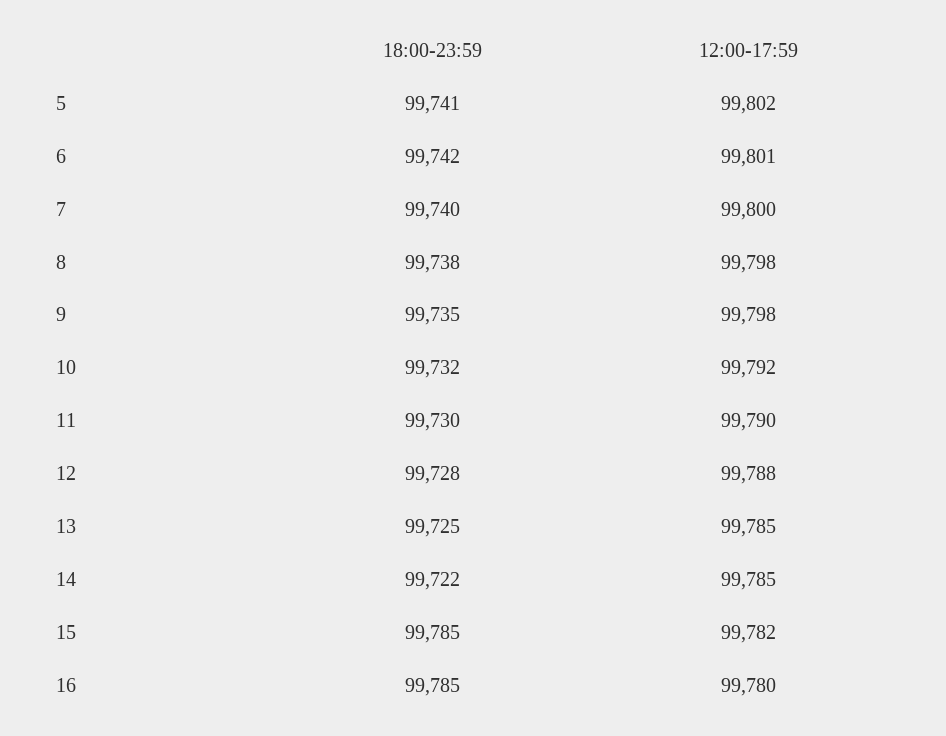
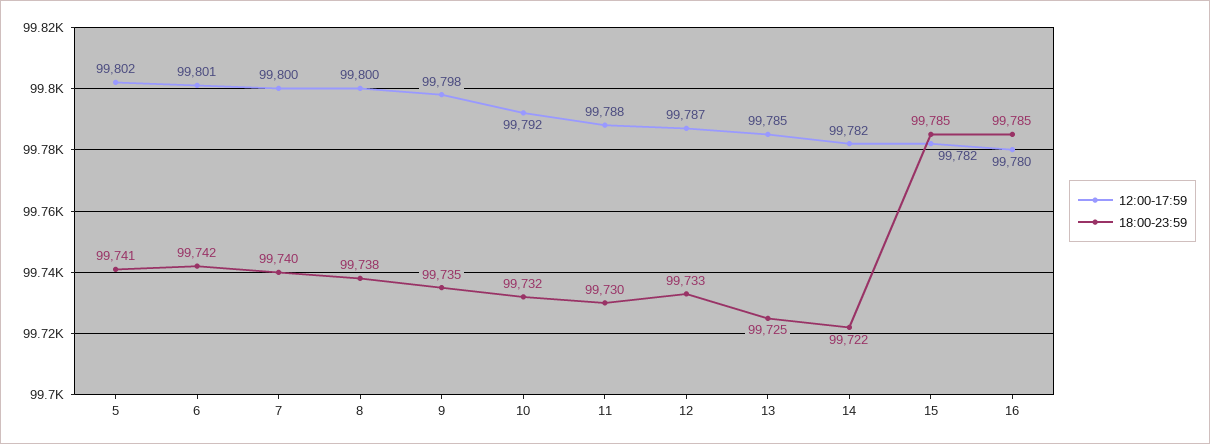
  {
    "18:00-23:59": {
      "5": 99741,
      "6": 99742,
      "7": 99740,
      "8": 99738,
      "9": 99735,
      "10": 99732,
      "11": 99730,
-     "12": 99728,
+     "12": 99733,
      "13": 99725,
      "14": 99722,
      "15": 99785,
      "16": 99785
    },
    "12:00-17:59": {
      "5": 99802,
      "6": 99801,
      "7": 99800,
-     "8": 99798,
+     "8": 99800,
      "9": 99798,
      "10": 99792,
-     "11": 99790,
+     "11": 99788,
-     "12": 99788,
+     "12": 99787,
      "13": 99785,
-     "14": 99785,
+     "14": 99782,
      "15": 99782,
      "16": 99780
    }
  }

